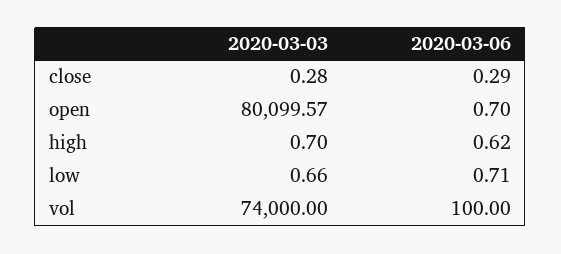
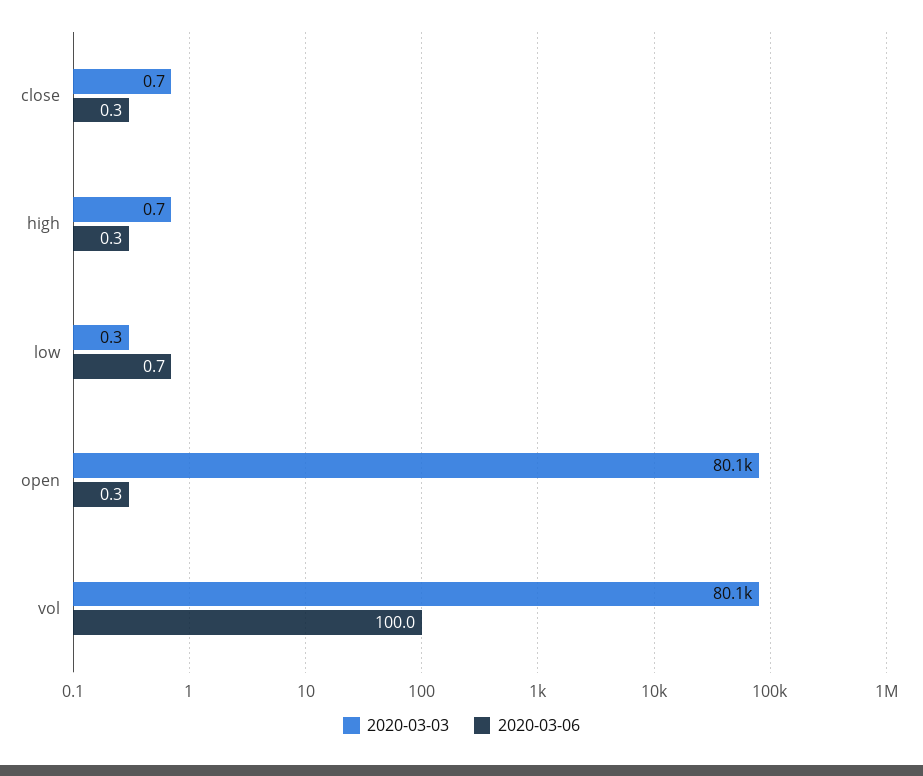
  {
    "2020-03-03": {
-     "close": 0.28,
+     "close": 0.7,
      "open": 80099.57,
      "high": 0.7,
-     "low": 0.66,
+     "low": 0.3,
-     "vol": 74000
+     "vol": 80100
    },
    "2020-03-06": {
      "close": 0.29,
-     "open": 0.7,
+     "open": 0.3,
-     "high": 0.62,
+     "high": 0.3,
      "low": 0.71,
      "vol": 100
    }
  }

